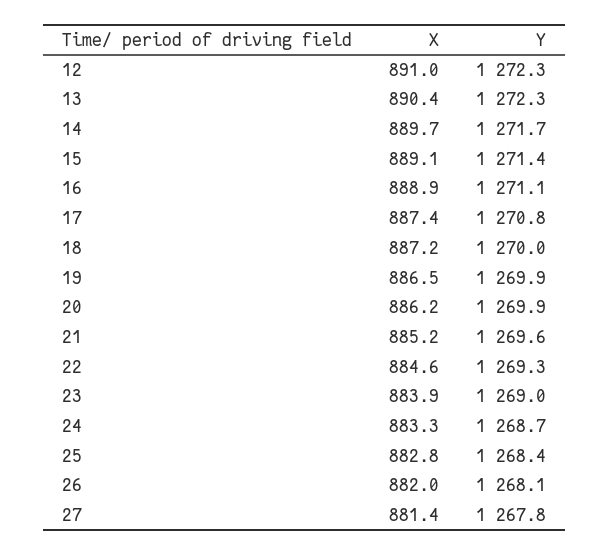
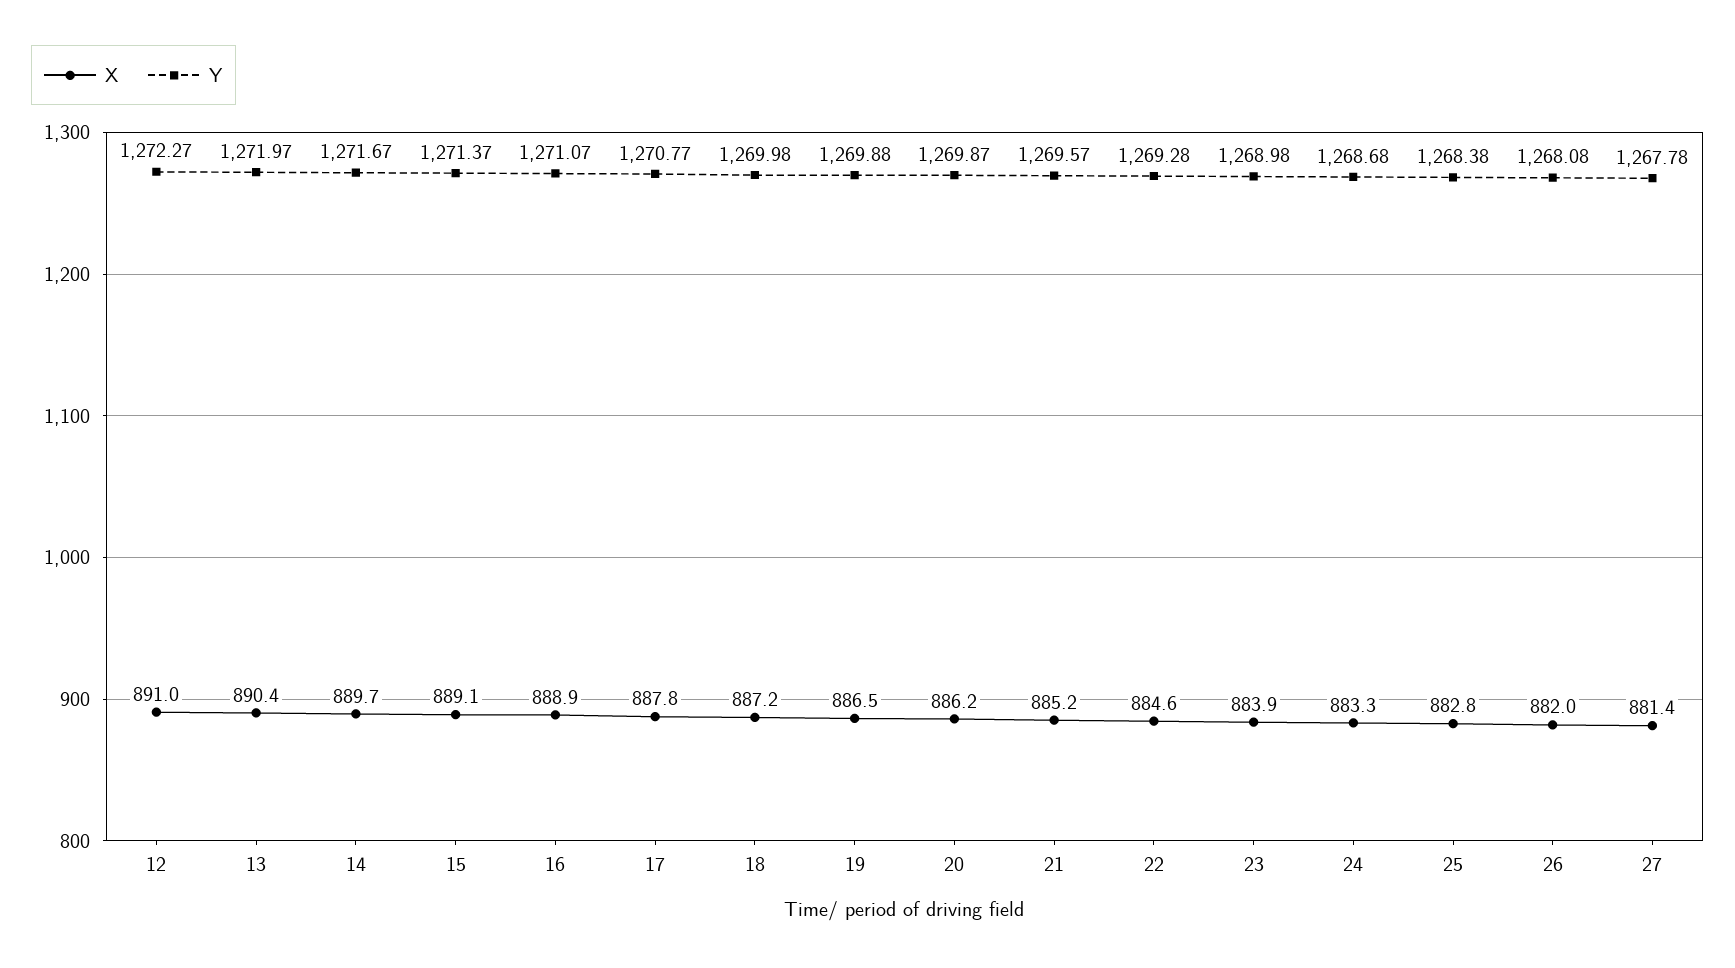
  {
    "X": {
      "12": 891,
      "13": 890.4,
      "14": 889.7,
      "15": 889.1,
      "16": 888.9,
-     "17": 887.4,
+     "17": 887.8,
      "18": 887.2,
      "19": 886.5,
      "20": 886.2,
      "21": 885.2,
      "22": 884.6,
      "23": 883.9,
      "24": 883.3,
      "25": 882.8,
      "26": 882,
      "27": 881.4
    },
    "Y": {
      "12": 1272.27,
-     "13": 1272.3,
+     "13": 1271.97,
      "14": 1271.67,
      "15": 1271.37,
      "16": 1271.07,
      "17": 1270.77,
      "18": 1269.98,
      "19": 1269.88,
      "20": 1269.87,
      "21": 1269.57,
      "22": 1269.28,
      "23": 1268.98,
      "24": 1268.68,
      "25": 1268.38,
      "26": 1268.08,
      "27": 1267.78
    }
  }

